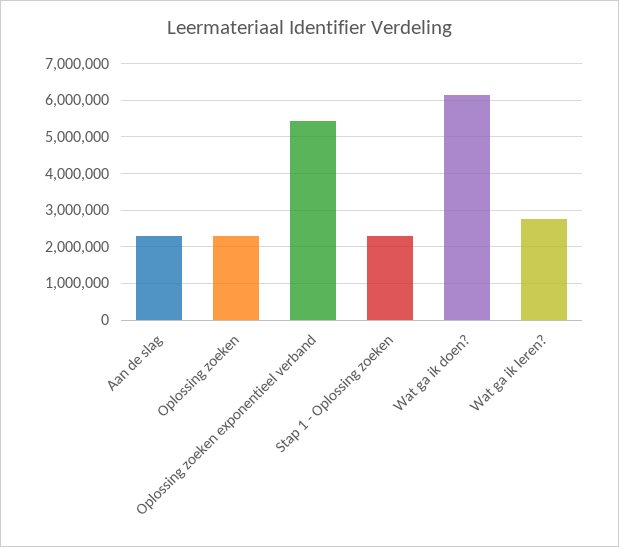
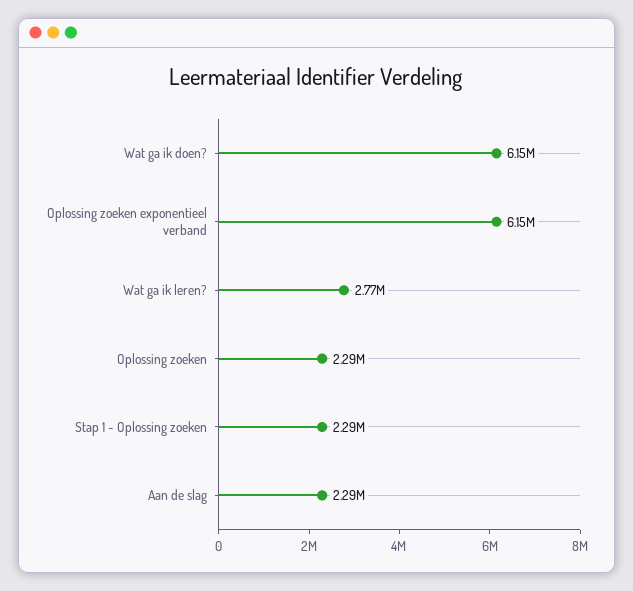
  {
    "Aan de slag": 2290000,
    "Oplossing zoeken": 2290000,
-   "Oplossing zoeken exponentieel verband": 5400000,
+   "Oplossing zoeken exponentieel verband": 6150000,
    "Stap 1 - Oplossing zoeken": 2290000,
    "Wat ga ik doen?": 6150000,
    "Wat ga ik leren?": 2770000
  }

